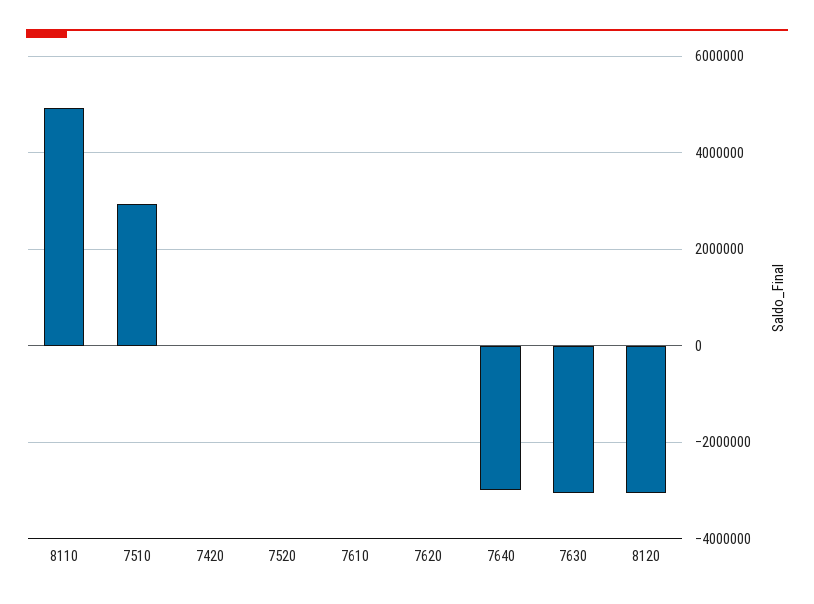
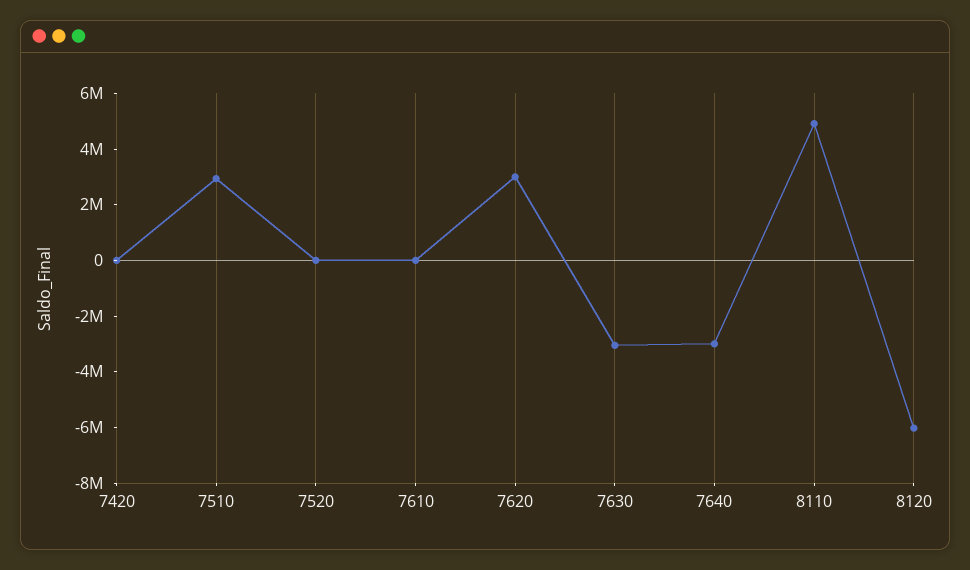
  {
    "8110": 5000000,
    "7510": 3000000,
    "7420": 0,
    "7520": 0,
    "7610": 0,
-   "7620": 0,
+   "7620": 3000000,
    "7640": -3000000,
    "7630": -3000000,
-   "8120": -3000000
+   "8120": -6000000
  }

